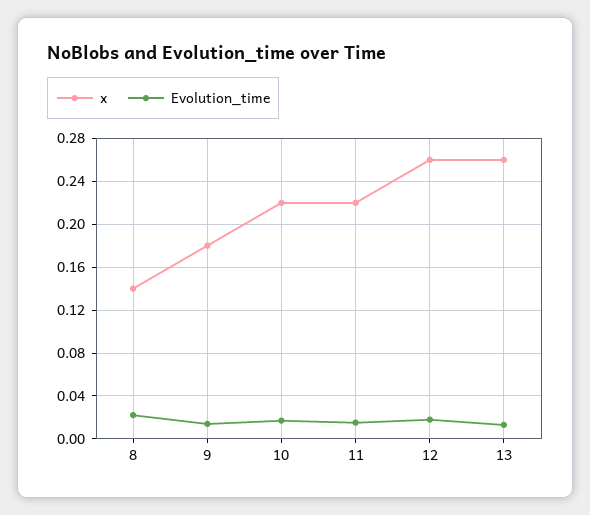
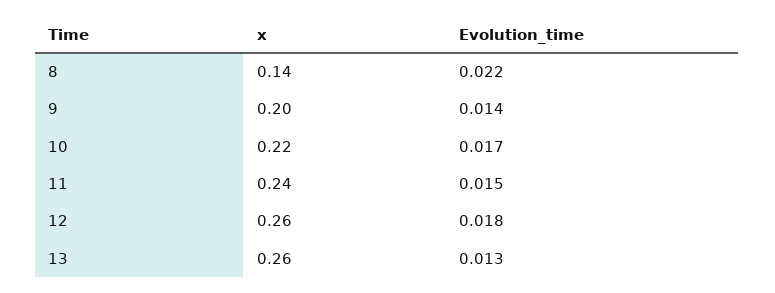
  {
    "x": {
      "8": 0.14,
-     "9": 0.18,
+     "9": 0.2,
      "10": 0.22,
-     "11": 0.22,
+     "11": 0.24,
      "12": 0.26,
      "13": 0.26
    },
    "Evolution_time": {
      "8": 0.022,
      "9": 0.014,
      "10": 0.017,
      "11": 0.015,
      "12": 0.018,
      "13": 0.013
    }
  }

